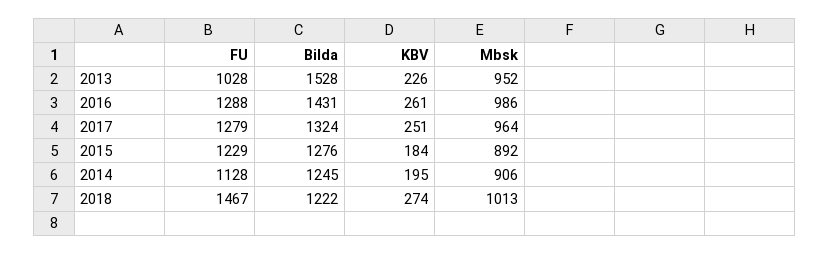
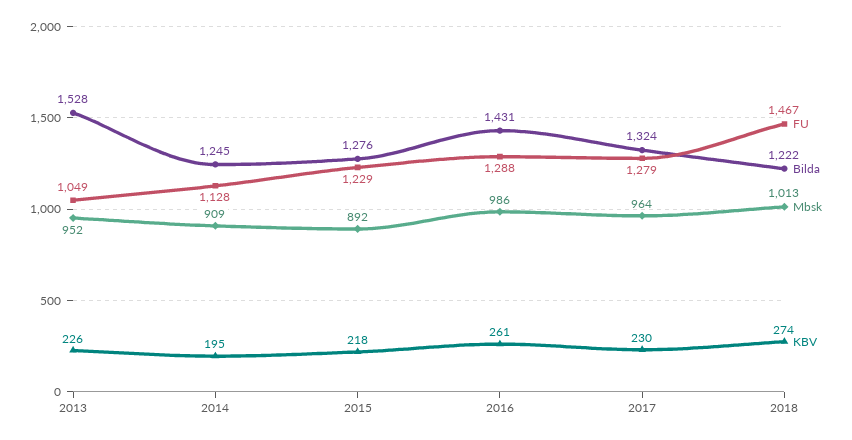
  {
    "FU": {
-     "2013": 1028,
+     "2013": 1049,
      "2016": 1288,
      "2017": 1279,
      "2015": 1229,
      "2014": 1128,
      "2018": 1467
    },
    "Bilda": {
      "2013": 1528,
      "2016": 1431,
      "2017": 1324,
      "2015": 1276,
      "2014": 1245,
      "2018": 1222
    },
    "KBV": {
      "2013": 226,
      "2016": 261,
-     "2017": 251,
+     "2017": 230,
-     "2015": 184,
+     "2015": 218,
      "2014": 195,
      "2018": 274
    },
    "Mbsk": {
      "2013": 952,
      "2016": 986,
      "2017": 964,
      "2015": 892,
-     "2014": 906,
+     "2014": 909,
      "2018": 1013
    }
  }

